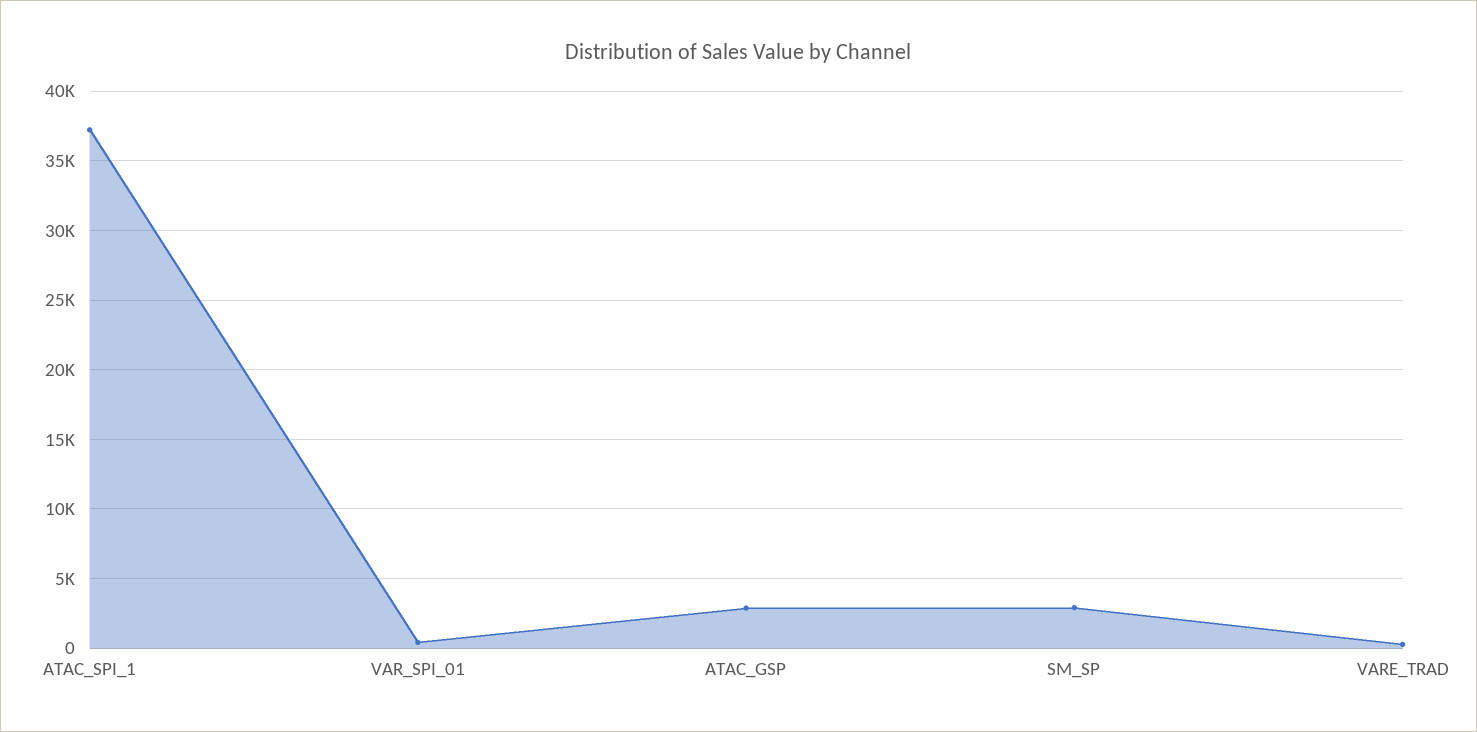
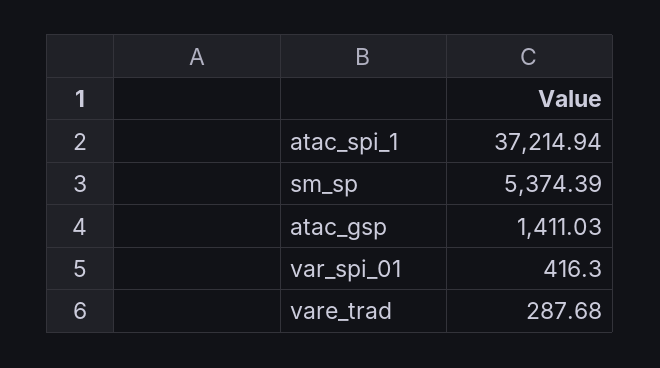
  {
    "ATAC_SPI_1": 37214.94,
    "VAR_SPI_01": 416.3,
-   "ATAC_GSP": 3000,
+   "ATAC_GSP": 1411.03,
-   "SM_SP": 3000,
+   "SM_SP": 5374.39,
    "VARE_TRAD": 287.68
  }

